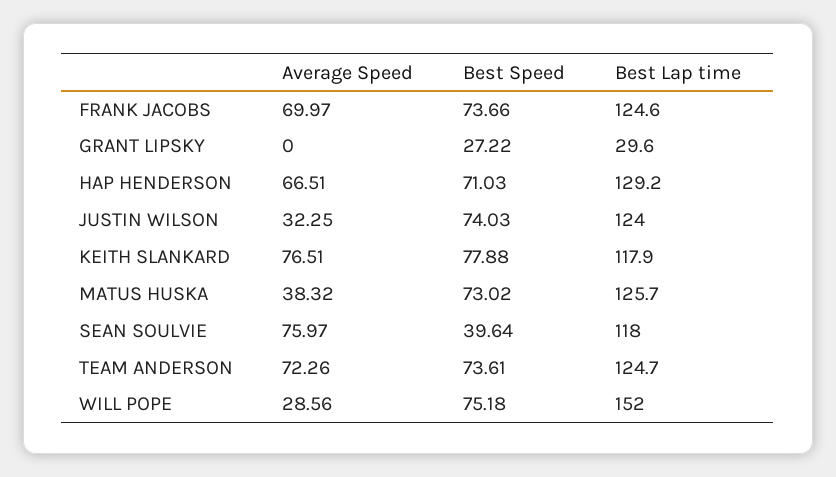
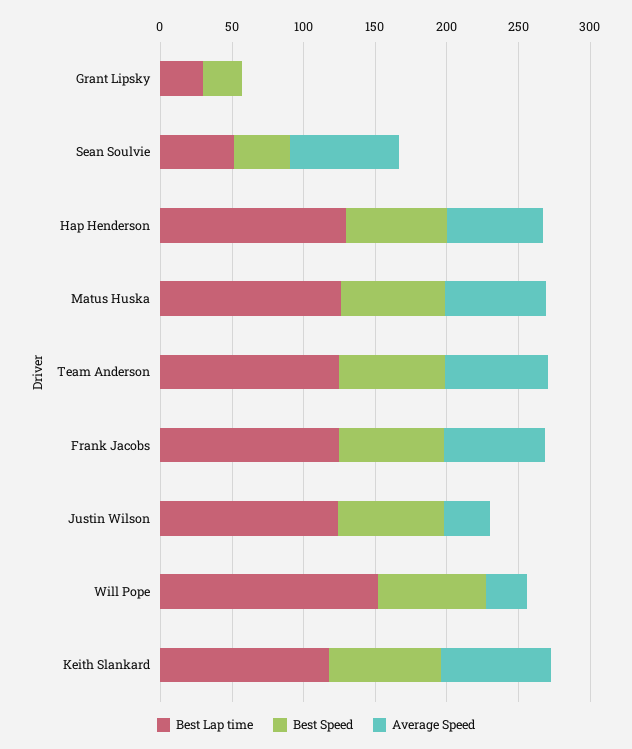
  {
    "Average Speed": {
      "FRANK JACOBS": 69.97,
      "GRANT LIPSKY": 0,
      "HAP HENDERSON": 66.51,
      "JUSTIN WILSON": 32.25,
      "KEITH SLANKARD": 76.51,
-     "MATUS HUSKA": 38.32,
+     "MATUS HUSKA": 70,
      "SEAN SOULVIE": 75.97,
      "TEAM ANDERSON": 72.26,
      "WILL POPE": 28.56
    },
    "Best Speed": {
      "FRANK JACOBS": 73.66,
      "GRANT LIPSKY": 27.22,
      "HAP HENDERSON": 71.03,
      "JUSTIN WILSON": 74.03,
      "KEITH SLANKARD": 77.88,
      "MATUS HUSKA": 73.02,
      "SEAN SOULVIE": 39.64,
      "TEAM ANDERSON": 73.61,
      "WILL POPE": 75.18
    },
    "Best Lap time": {
      "FRANK JACOBS": 124.6,
      "GRANT LIPSKY": 29.6,
      "HAP HENDERSON": 129.2,
      "JUSTIN WILSON": 124,
      "KEITH SLANKARD": 117.9,
      "MATUS HUSKA": 125.7,
-     "SEAN SOULVIE": 118,
+     "SEAN SOULVIE": 50,
      "TEAM ANDERSON": 124.7,
      "WILL POPE": 152
    }
  }

